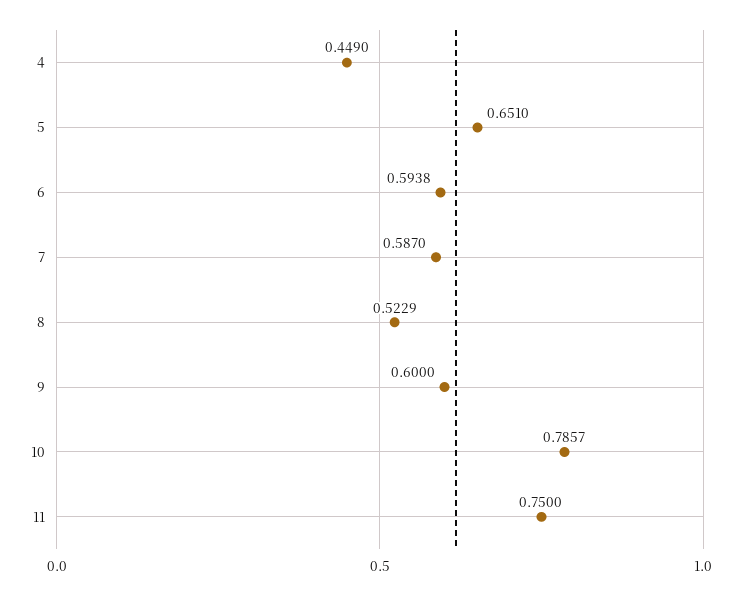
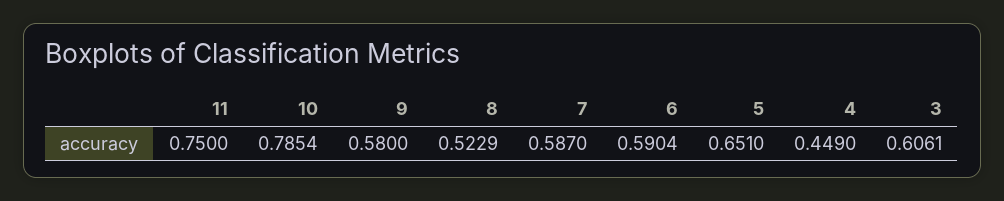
  {
    "4": 0.449,
    "5": 0.651,
-   "6": 0.5938,
+   "6": 0.5904,
    "7": 0.587,
    "8": 0.5229,
-   "9": 0.6,
+   "9": 0.58,
-   "10": 0.7857,
+   "10": 0.7854,
-   "11": 0.75
+   "11": 0.75,
+   "3": 0.6061
  }

